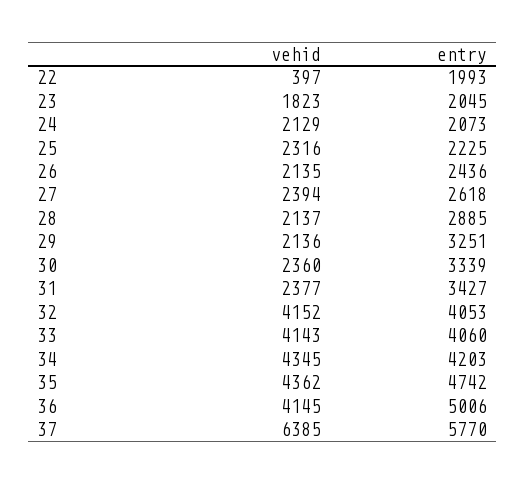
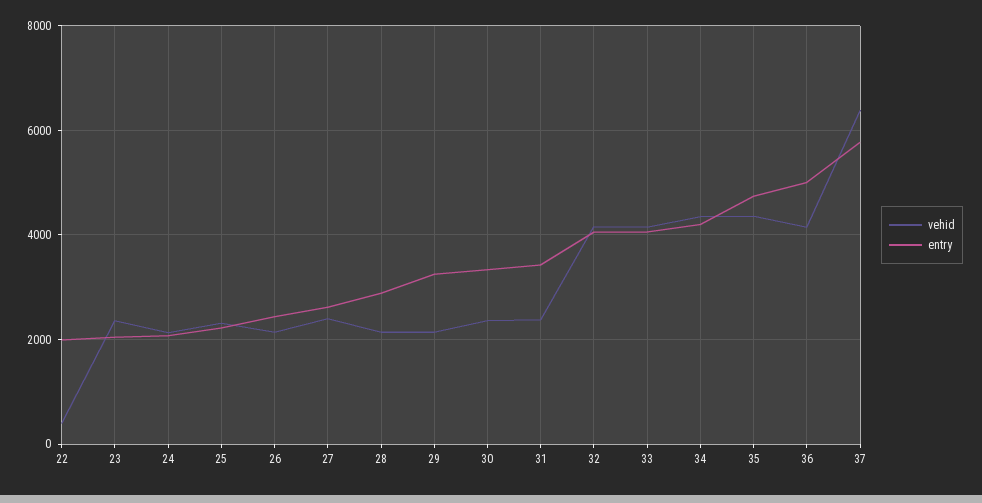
  {
    "vehid": {
      "22": 397,
-     "23": 1823,
+     "23": 2400,
      "24": 2129,
      "25": 2316,
      "26": 2135,
      "27": 2394,
      "28": 2137,
      "29": 2136,
      "30": 2360,
      "31": 2377,
      "32": 4152,
      "33": 4143,
      "34": 4345,
      "35": 4362,
      "36": 4145,
      "37": 6385
    },
    "entry": {
      "22": 1993,
      "23": 2045,
      "24": 2073,
      "25": 2225,
      "26": 2436,
      "27": 2618,
      "28": 2885,
      "29": 3251,
      "30": 3339,
      "31": 3427,
      "32": 4053,
      "33": 4060,
      "34": 4203,
      "35": 4742,
      "36": 5006,
      "37": 5770
    }
  }

